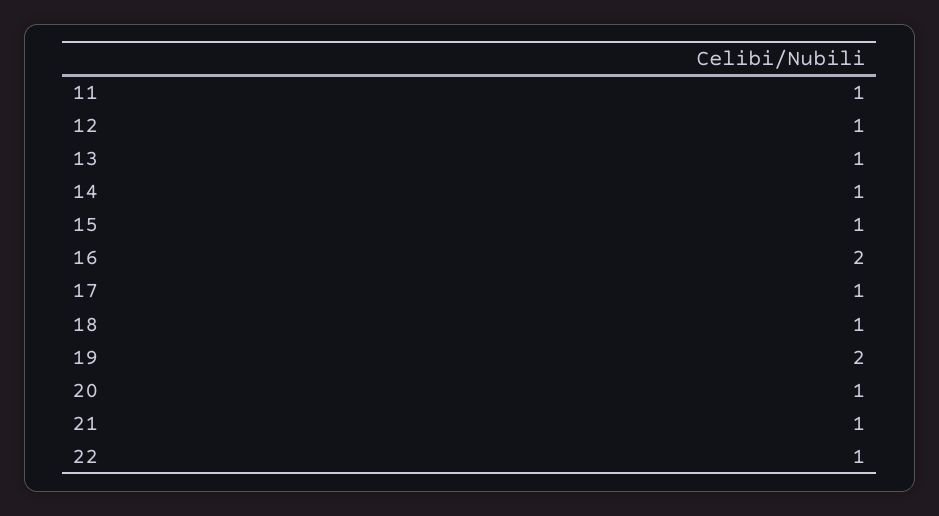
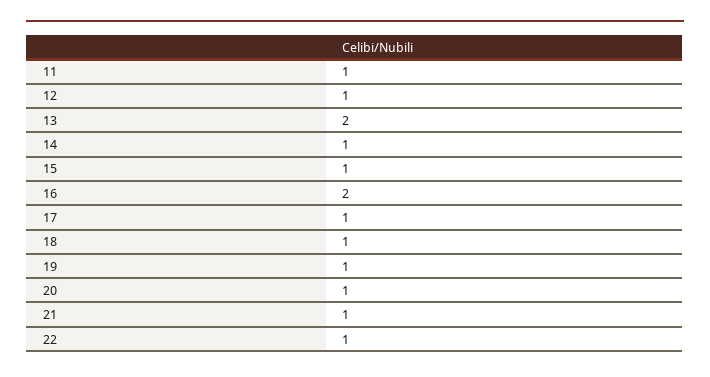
  {
    "11": 1,
    "12": 1,
-   "13": 1,
+   "13": 2,
    "14": 1,
    "15": 1,
    "16": 2,
    "17": 1,
    "18": 1,
-   "19": 2,
+   "19": 1,
    "20": 1,
    "21": 1,
    "22": 1
  }

